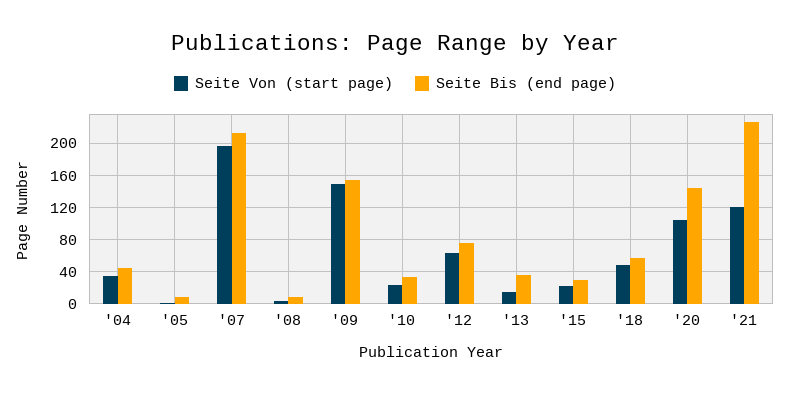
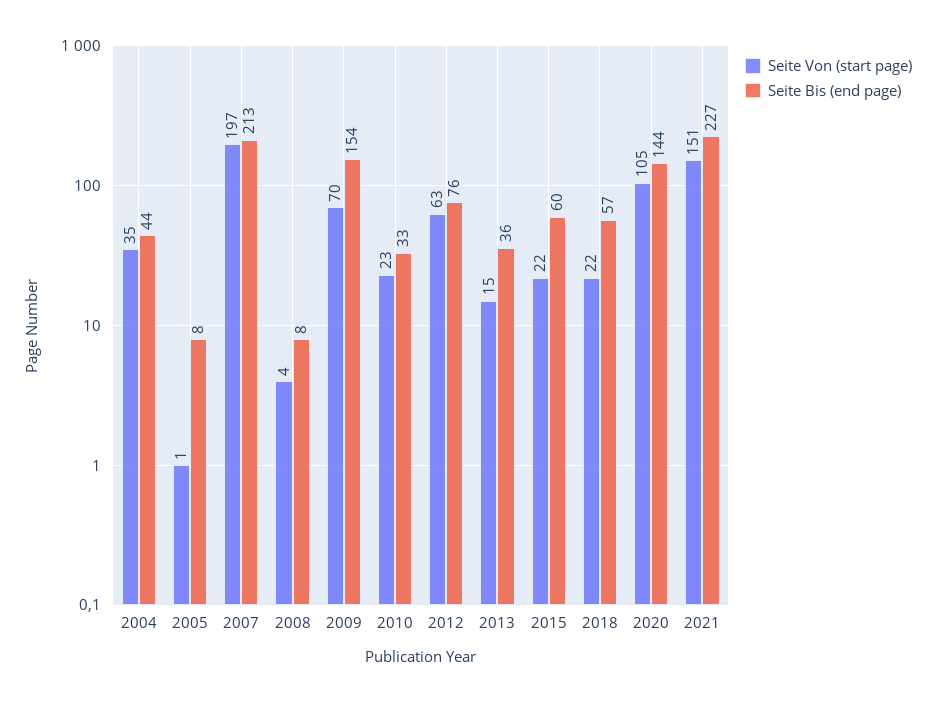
  {
    "Seite Von (start page)": {
      "'04": 35,
      "'05": 1,
      "'07": 197,
      "'08": 4,
-     "'09": 150,
+     "'09": 70,
      "'10": 23,
      "'12": 63,
      "'13": 15,
      "'15": 22,
-     "'18": 50,
+     "'18": 22,
      "'20": 105,
-     "'21": 120
+     "'21": 151
    },
    "Seite Bis (end page)": {
      "'04": 44,
      "'05": 8,
      "'07": 213,
      "'08": 8,
      "'09": 154,
      "'10": 33,
      "'12": 76,
      "'13": 36,
-     "'15": 30,
+     "'15": 60,
      "'18": 57,
      "'20": 144,
      "'21": 227
    }
  }

